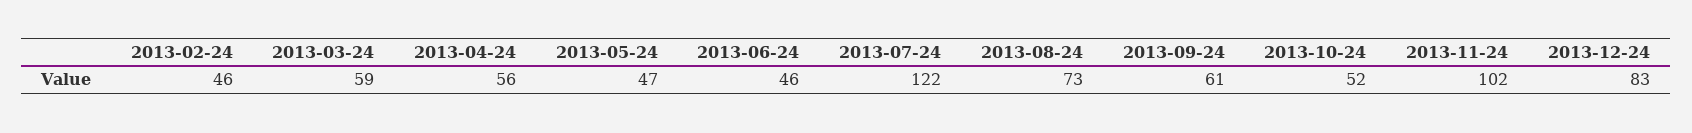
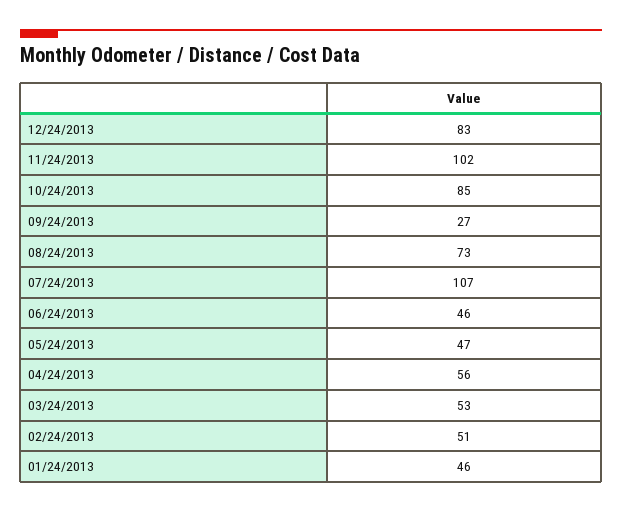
  {
-   "2013-02-24": 46,
+   "2013-02-24": 51,
-   "2013-03-24": 59,
+   "2013-03-24": 53,
    "2013-04-24": 56,
    "2013-05-24": 47,
    "2013-06-24": 46,
-   "2013-07-24": 122,
+   "2013-07-24": 107,
    "2013-08-24": 73,
-   "2013-09-24": 61,
+   "2013-09-24": 27,
-   "2013-10-24": 52,
+   "2013-10-24": 85,
    "2013-11-24": 102,
-   "2013-12-24": 83
+   "2013-12-24": 83,
+   "01/24/2013": 46
  }

